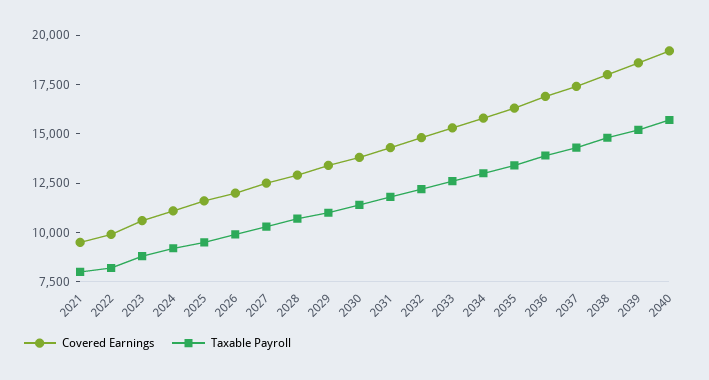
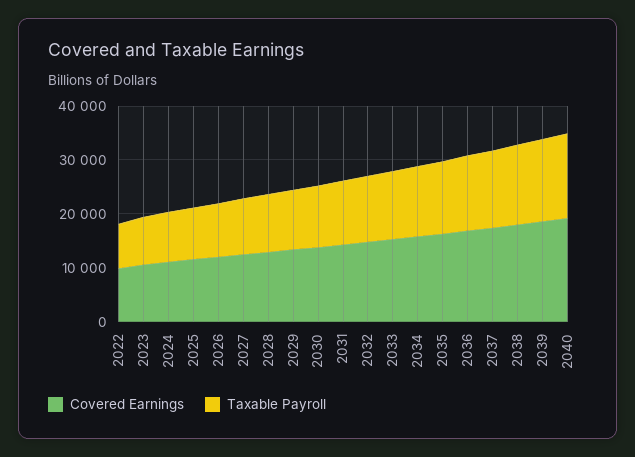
  {
    "Covered Earnings": {
-     "2021": 9500,
      "2022": 10000,
      "2023": 10500,
      "2024": 11000,
      "2025": 11500,
      "2026": 12000,
      "2027": 12500,
      "2028": 13000,
      "2029": 13500,
      "2030": 14000,
      "2031": 14500,
      "2032": 15000,
      "2033": 15500,
      "2034": 16000,
      "2035": 16500,
      "2036": 17000,
      "2037": 17500,
      "2038": 18000,
      "2039": 18500,
      "2040": 19000
    },
    "Taxable Payroll": {
-     "2021": 8000,
      "2022": 8000,
      "2023": 9000,
      "2024": 9000,
      "2025": 9500,
      "2026": 10000,
      "2027": 10500,
      "2028": 10500,
      "2029": 11000,
      "2030": 11500,
      "2031": 12000,
      "2032": 12000,
      "2033": 12500,
      "2034": 13000,
      "2035": 13500,
      "2036": 14000,
      "2037": 14500,
      "2038": 15000,
      "2039": 15000,
      "2040": 15500
    }
  }

